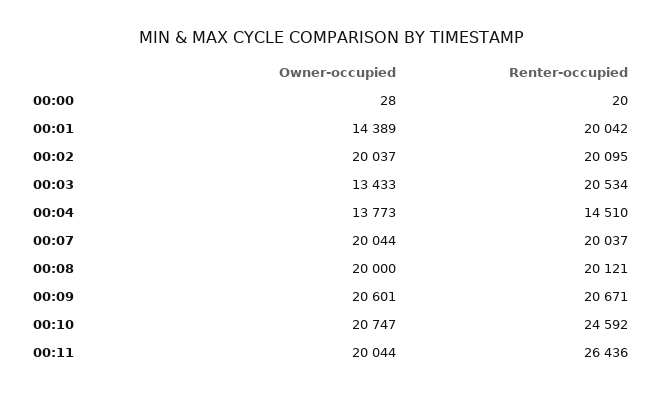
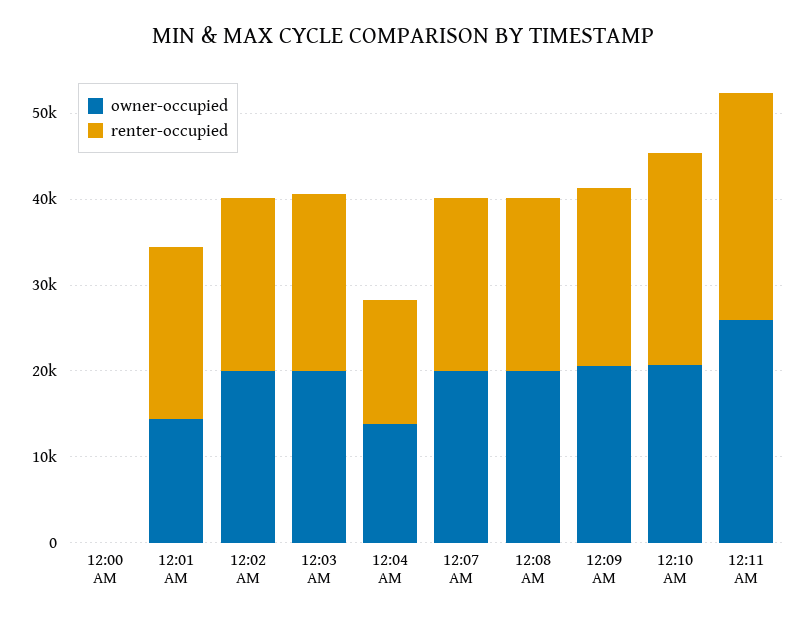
  {
    "Owner-occupied": {
      "00:00": 28,
      "00:01": 14389,
      "00:02": 20037,
-     "00:03": 13433,
+     "00:03": 20000,
      "00:04": 13773,
      "00:07": 20044,
      "00:08": 20000,
      "00:09": 20601,
      "00:10": 20747,
-     "00:11": 20044
+     "00:11": 26000
    },
    "Renter-occupied": {
      "00:00": 20,
      "00:01": 20042,
      "00:02": 20095,
      "00:03": 20534,
      "00:04": 14510,
      "00:07": 20037,
      "00:08": 20121,
      "00:09": 20671,
      "00:10": 24592,
      "00:11": 26436
    }
  }

